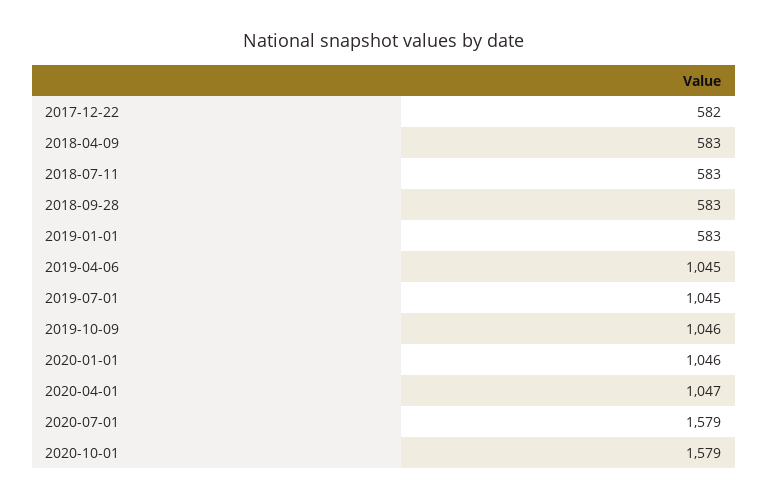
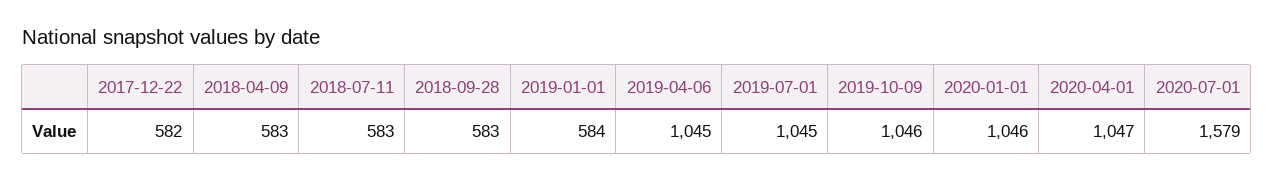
  {
    "2017-12-22": 582,
    "2018-04-09": 583,
    "2018-07-11": 583,
    "2018-09-28": 583,
-   "2019-01-01": 583,
+   "2019-01-01": 584,
    "2019-04-06": 1045,
    "2019-07-01": 1045,
    "2019-10-09": 1046,
    "2020-01-01": 1046,
    "2020-04-01": 1047,
-   "2020-07-01": 1579,
+   "2020-07-01": 1579
-   "2020-10-01": 1579
  }

